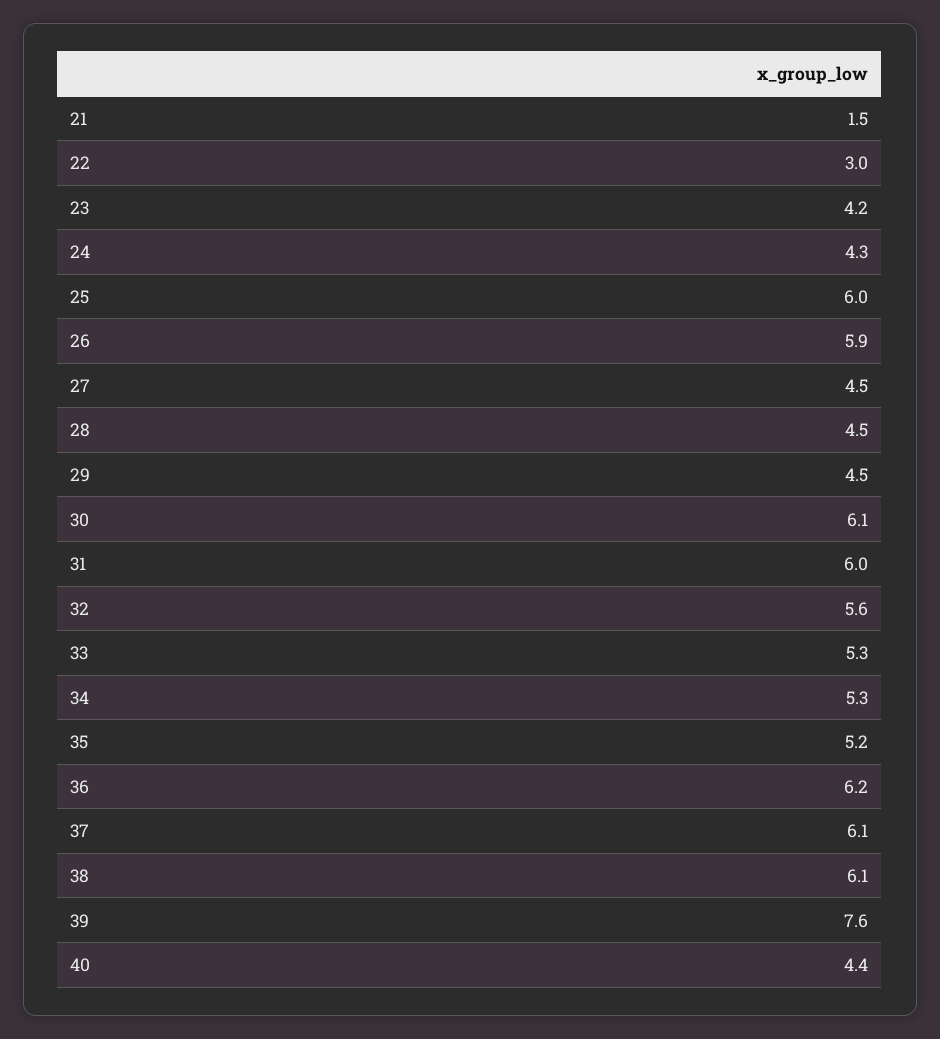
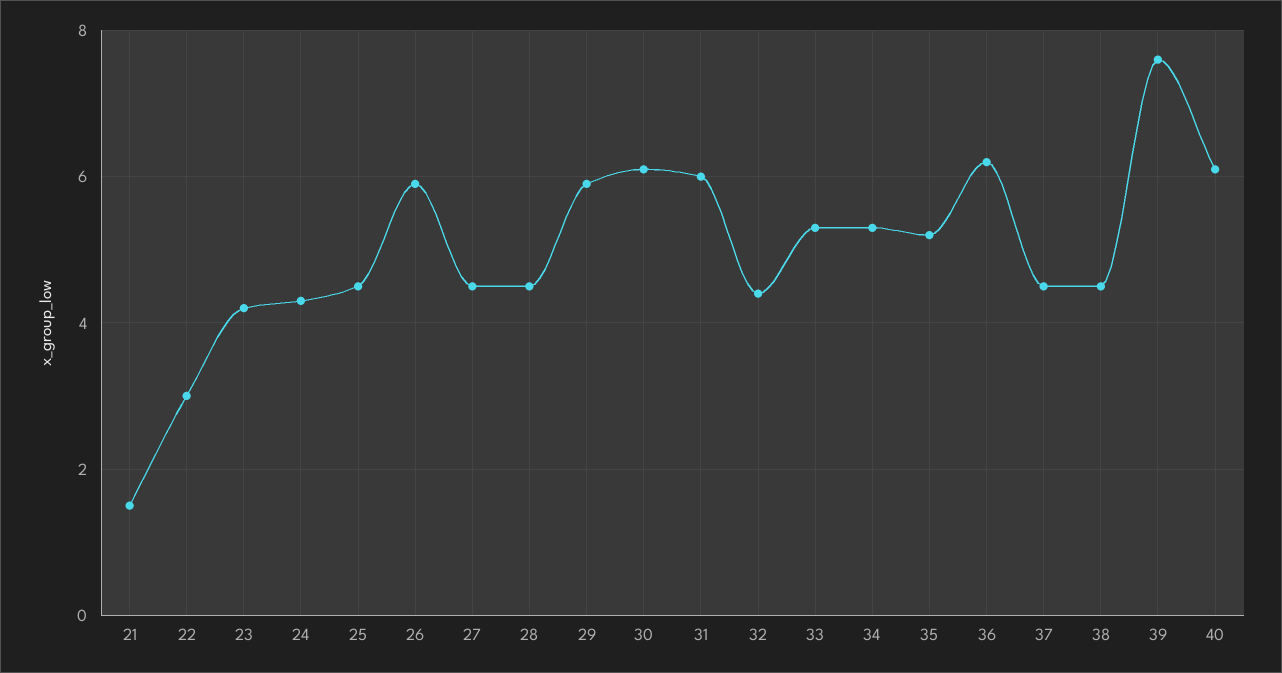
  {
    "21": 1.5,
    "22": 3,
    "23": 4.2,
    "24": 4.3,
-   "25": 6,
+   "25": 4.5,
    "26": 5.9,
    "27": 4.5,
    "28": 4.5,
-   "29": 4.5,
+   "29": 6,
    "30": 6.1,
    "31": 6,
-   "32": 5.6,
+   "32": 4.5,
    "33": 5.3,
    "34": 5.3,
    "35": 5.2,
    "36": 6.2,
-   "37": 6.1,
+   "37": 4.5,
-   "38": 6.1,
+   "38": 4.5,
    "39": 7.6,
-   "40": 4.4
+   "40": 6
  }

